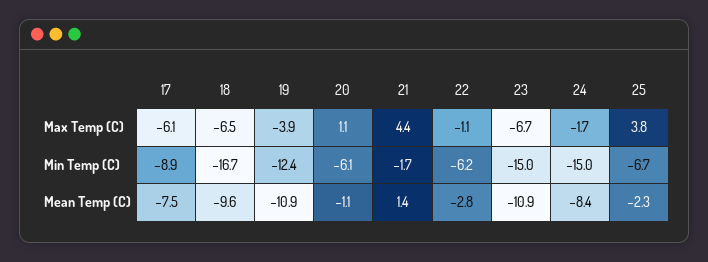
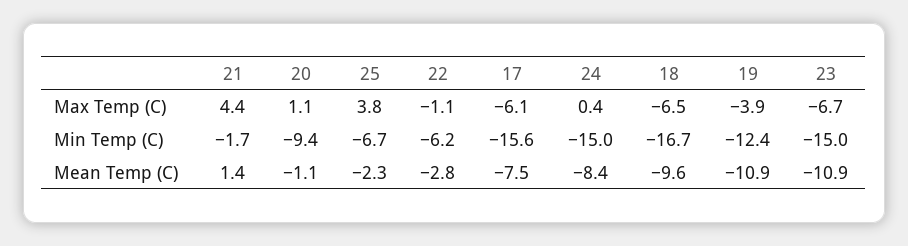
  {
    "17": {
      "Max Temp (C)": -6.1,
-     "Min Temp (C)": -8.9,
+     "Min Temp (C)": -15.6,
      "Mean Temp (C)": -7.5
    },
    "18": {
      "Max Temp (C)": -6.5,
      "Min Temp (C)": -16.7,
      "Mean Temp (C)": -9.6
    },
    "19": {
      "Max Temp (C)": -3.9,
      "Min Temp (C)": -12.4,
      "Mean Temp (C)": -10.9
    },
    "20": {
      "Max Temp (C)": 1.1,
-     "Min Temp (C)": -6.1,
+     "Min Temp (C)": -9.4,
      "Mean Temp (C)": -1.1
    },
    "21": {
      "Max Temp (C)": 4.4,
      "Min Temp (C)": -1.7,
      "Mean Temp (C)": 1.4
    },
    "22": {
      "Max Temp (C)": -1.1,
      "Min Temp (C)": -6.2,
      "Mean Temp (C)": -2.8
    },
    "23": {
      "Max Temp (C)": -6.7,
      "Min Temp (C)": -15,
      "Mean Temp (C)": -10.9
    },
    "24": {
-     "Max Temp (C)": -1.7,
+     "Max Temp (C)": 0.4,
      "Min Temp (C)": -15,
      "Mean Temp (C)": -8.4
    },
    "25": {
      "Max Temp (C)": 3.8,
      "Min Temp (C)": -6.7,
      "Mean Temp (C)": -2.3
    }
  }

